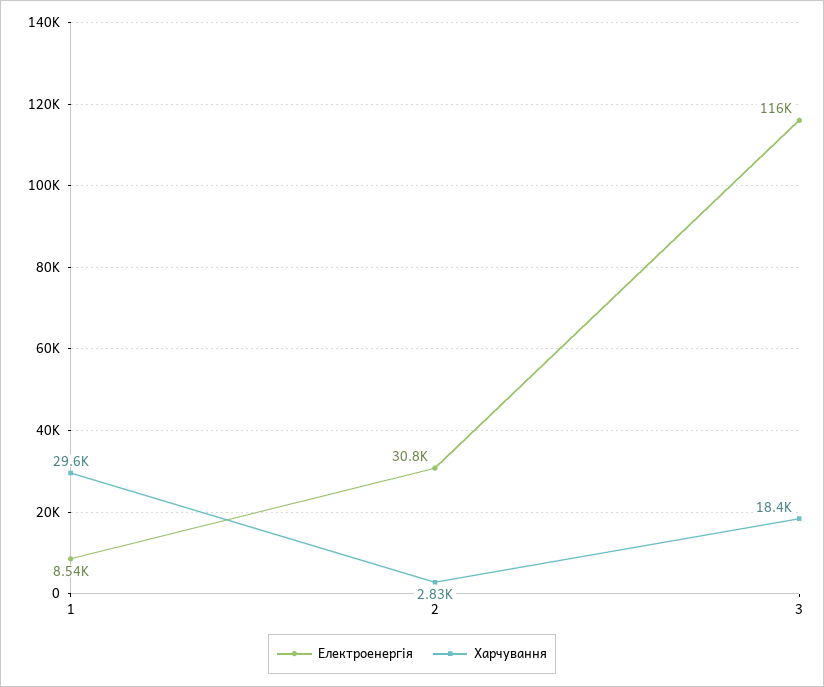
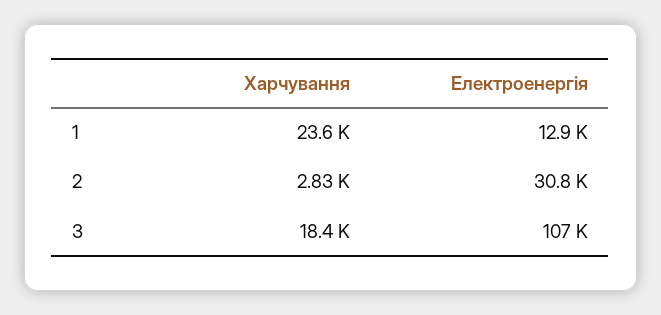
  {
    "Електроенергія": {
-     "1": 8540,
+     "1": 12900,
      "2": 30800,
-     "3": 116000
+     "3": 107000
    },
    "Харчування": {
-     "1": 29600,
+     "1": 23600,
      "2": 2830,
      "3": 18400
    }
  }

